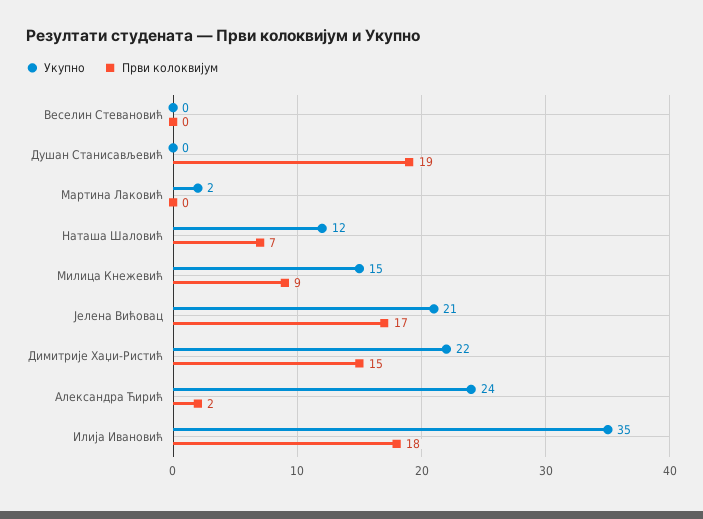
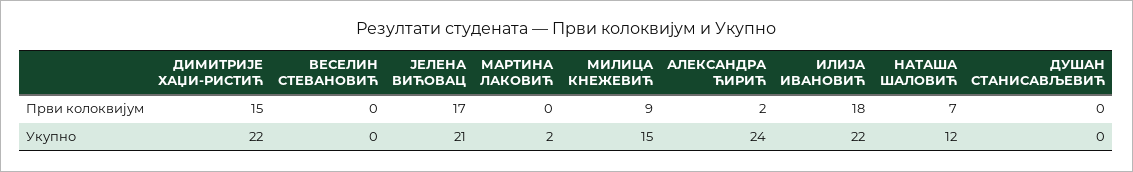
  {
    "Укупно": {
      "Веселин Стевановић": 0,
      "Душан Станисављевић": 0,
      "Мартина Лаковић": 2,
      "Наташа Шаловић": 12,
      "Милица Кнежевић": 15,
      "Јелена Вићовац": 21,
      "Димитрије Хаџи-Ристић": 22,
      "Александра Ћирић": 24,
-     "Илија Ивановић": 35
+     "Илија Ивановић": 22
    },
    "Први колоквијум": {
      "Веселин Стевановић": 0,
-     "Душан Станисављевић": 19,
+     "Душан Станисављевић": 0,
      "Мартина Лаковић": 0,
      "Наташа Шаловић": 7,
      "Милица Кнежевић": 9,
      "Јелена Вићовац": 17,
      "Димитрије Хаџи-Ристић": 15,
      "Александра Ћирић": 2,
      "Илија Ивановић": 18
    }
  }

